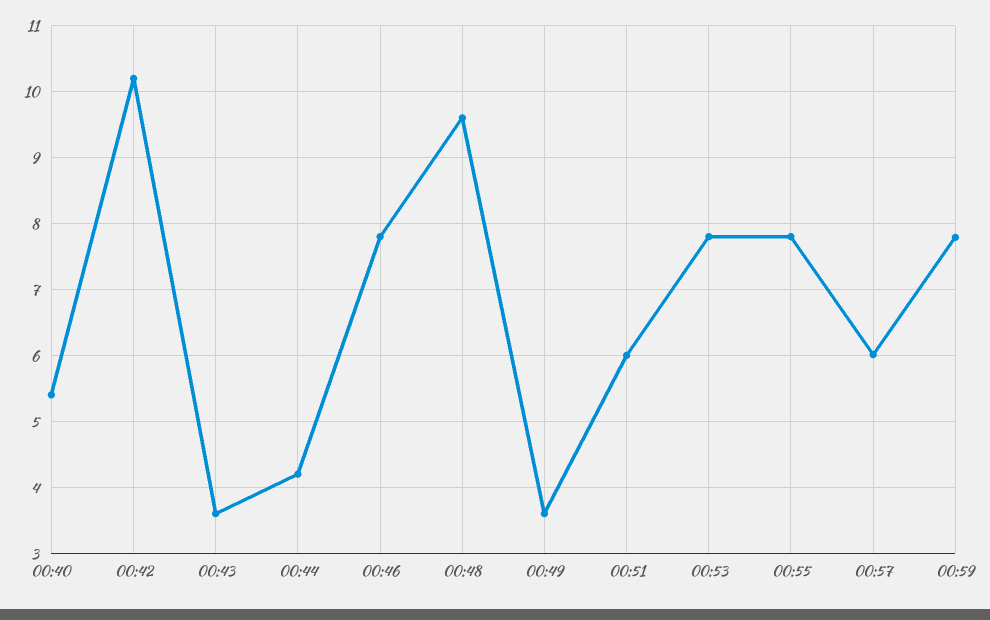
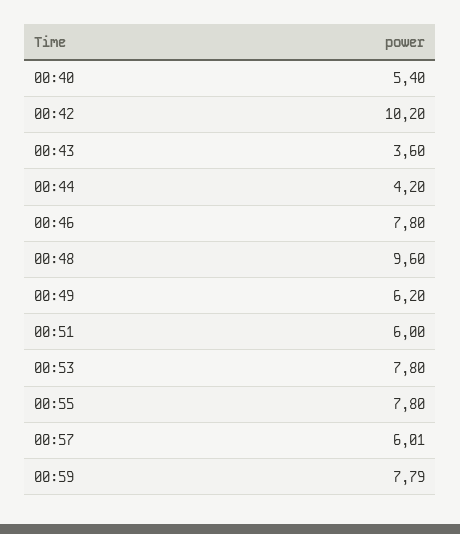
  {
    "00:40": 5.4,
    "00:42": 10.2,
    "00:43": 3.6,
    "00:44": 4.2,
    "00:46": 7.8,
    "00:48": 9.6,
-   "00:49": 3.6,
+   "00:49": 6.2,
    "00:51": 6,
    "00:53": 7.8,
    "00:55": 7.8,
    "00:57": 6.01,
    "00:59": 7.79
  }

